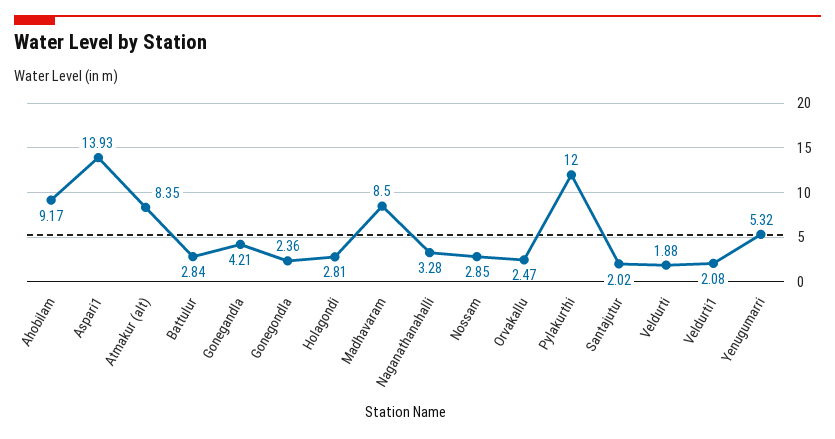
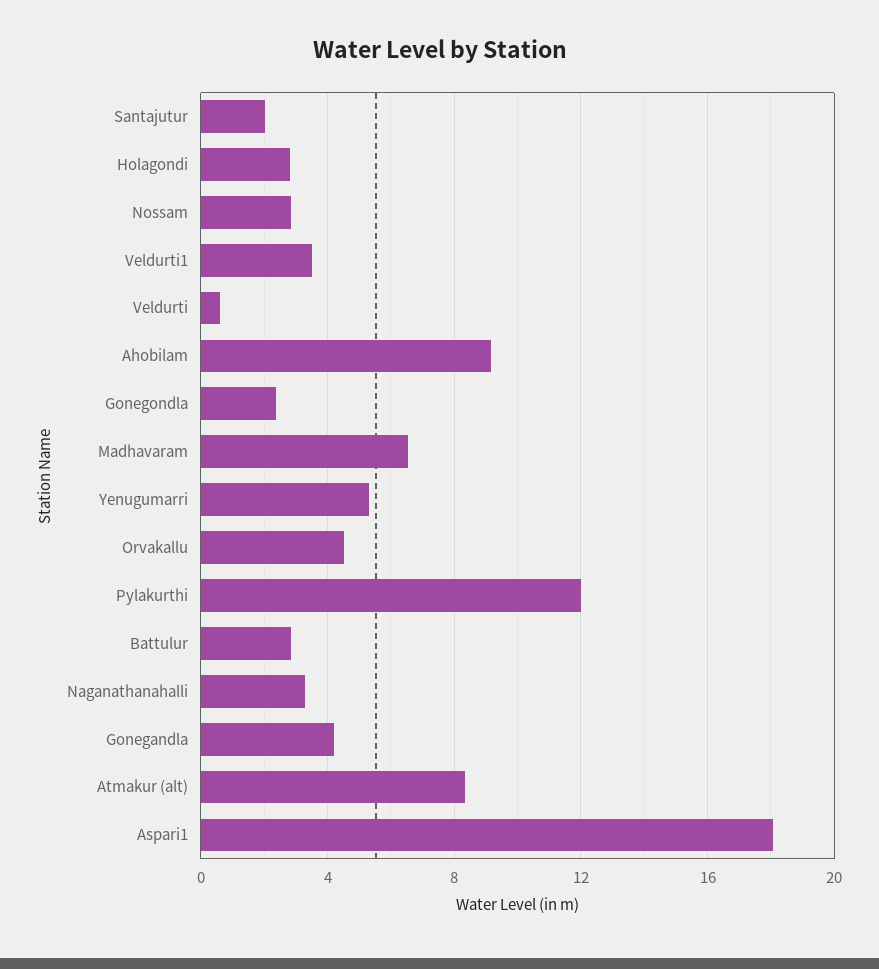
  {
    "Ahobilam": 9.17,
-   "Aspari1": 13.93,
+   "Aspari1": 18,
    "Atmakur (alt)": 8.35,
    "Battulur": 2.84,
    "Gonegandla": 4.21,
    "Gonegondla": 2.36,
    "Holagondi": 2.81,
-   "Madhavaram": 8.5,
+   "Madhavaram": 6.5,
    "Naganathanahalli": 3.28,
    "Nossam": 2.85,
-   "Orvakallu": 2.47,
+   "Orvakallu": 4.5,
    "Pylakurthi": 12,
    "Santajutur": 2.02,
-   "Veldurti": 1.88,
+   "Veldurti": 0.5,
-   "Veldurti1": 2.08,
+   "Veldurti1": 3.5,
    "Yenugumarri": 5.32
  }

